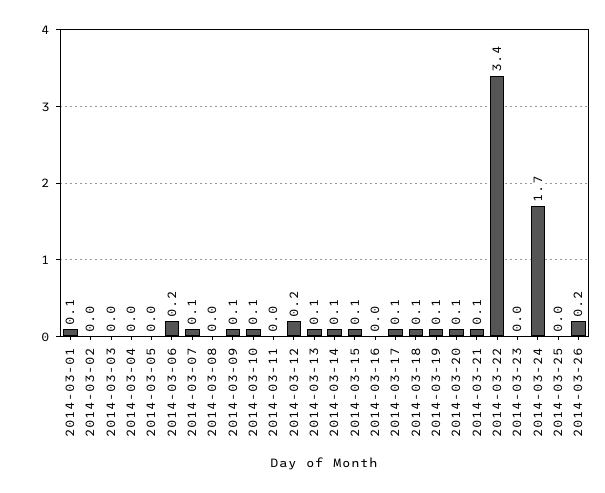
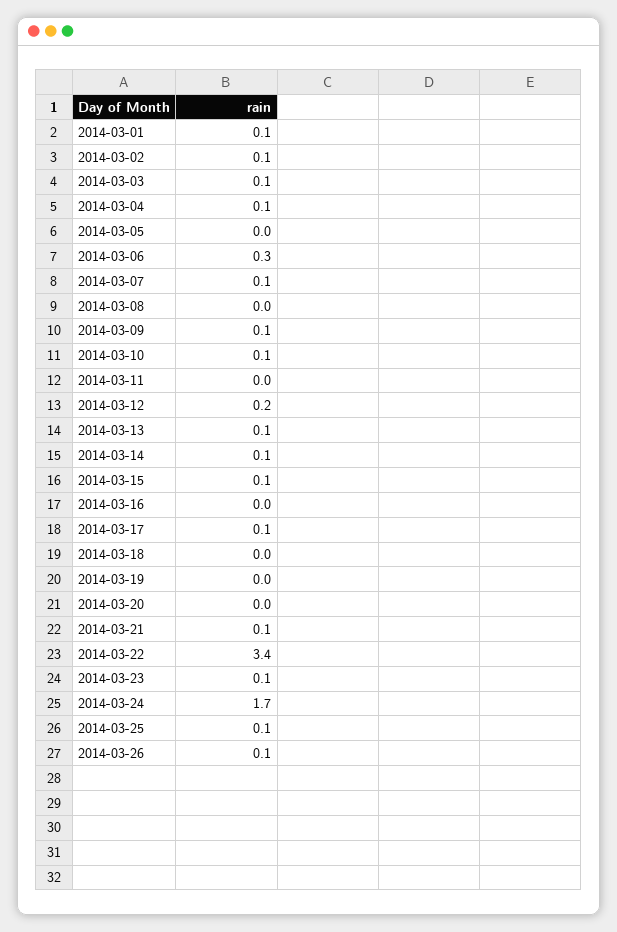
  {
    "2014-03-01": 0.1,
-   "2014-03-02": 0,
+   "2014-03-02": 0.1,
-   "2014-03-03": 0,
+   "2014-03-03": 0.1,
-   "2014-03-04": 0,
+   "2014-03-04": 0.1,
    "2014-03-05": 0,
-   "2014-03-06": 0.2,
+   "2014-03-06": 0.3,
    "2014-03-07": 0.1,
    "2014-03-08": 0,
    "2014-03-09": 0.1,
    "2014-03-10": 0.1,
    "2014-03-11": 0,
    "2014-03-12": 0.2,
    "2014-03-13": 0.1,
    "2014-03-14": 0.1,
    "2014-03-15": 0.1,
    "2014-03-16": 0,
    "2014-03-17": 0.1,
-   "2014-03-18": 0.1,
+   "2014-03-18": 0,
-   "2014-03-19": 0.1,
+   "2014-03-19": 0,
-   "2014-03-20": 0.1,
+   "2014-03-20": 0,
    "2014-03-21": 0.1,
    "2014-03-22": 3.4,
-   "2014-03-23": 0,
+   "2014-03-23": 0.1,
    "2014-03-24": 1.7,
-   "2014-03-25": 0,
+   "2014-03-25": 0.1,
-   "2014-03-26": 0.2
+   "2014-03-26": 0.1
  }

